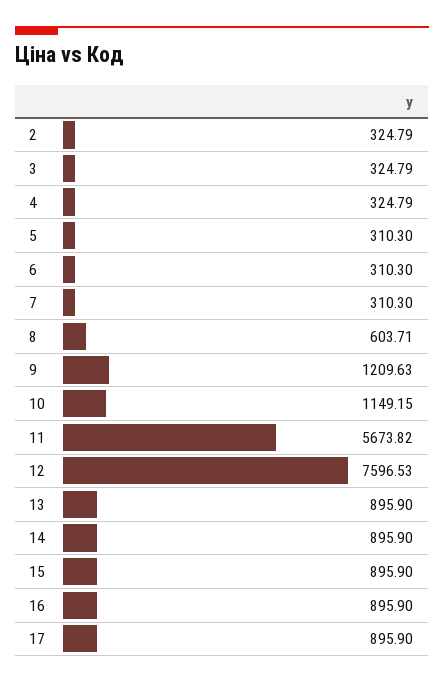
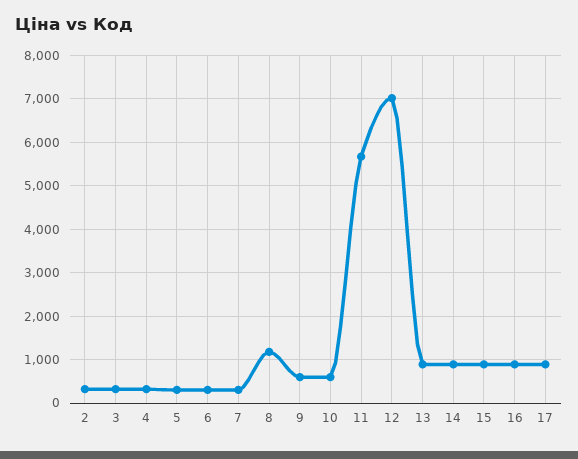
  {
    "2": 324.79,
    "3": 324.79,
    "4": 324.79,
    "5": 310.3,
    "6": 310.3,
    "7": 310.3,
-   "8": 603.71,
+   "8": 1200,
-   "9": 1209.63,
+   "9": 600,
-   "10": 1149.15,
+   "10": 600,
    "11": 5673.82,
-   "12": 7596.53,
+   "12": 7000,
    "13": 895.9,
    "14": 895.9,
    "15": 895.9,
    "16": 895.9,
    "17": 895.9
  }

